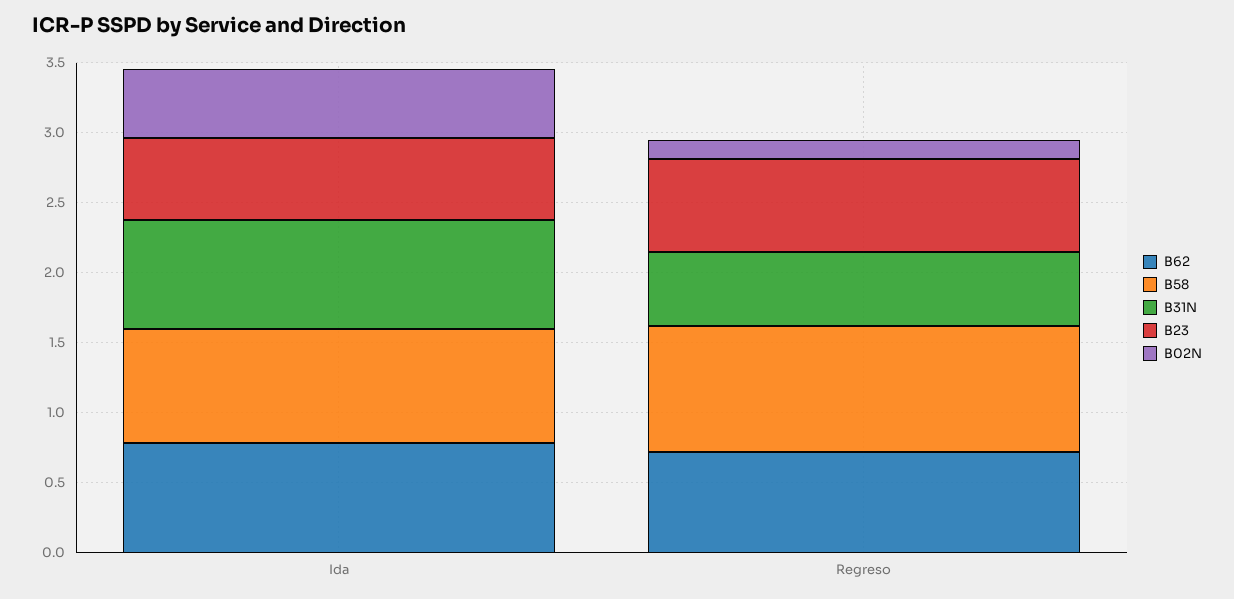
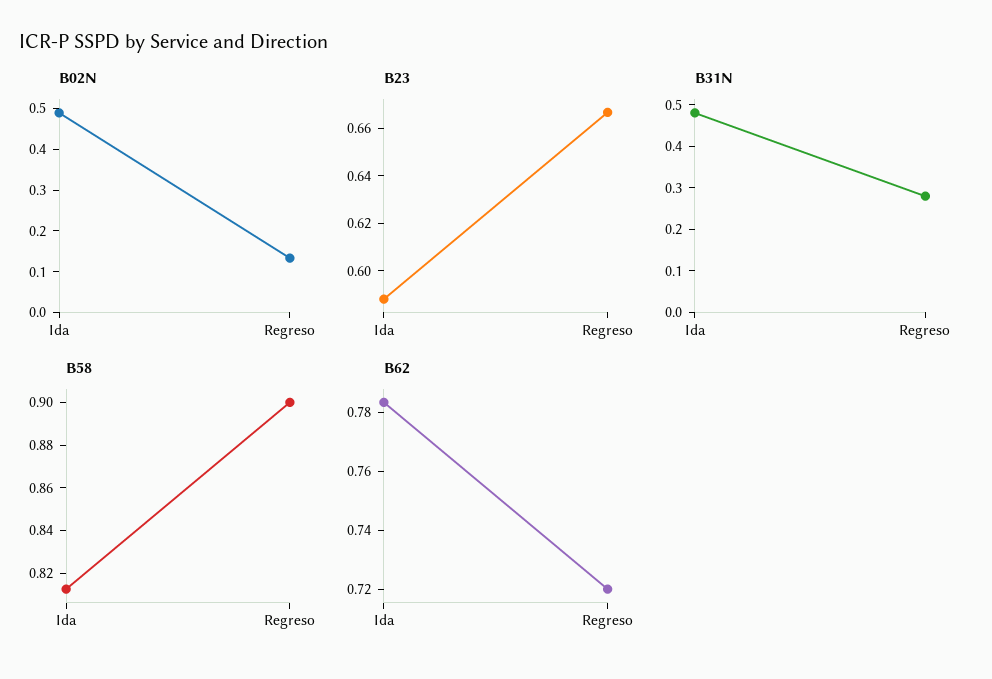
  {
    "B62": {
      "Ida": 0.785,
      "Regreso": 0.72
    },
    "B58": {
      "Ida": 0.815,
      "Regreso": 0.9
    },
    "B31N": {
-     "Ida": 0.8,
+     "Ida": 0.48,
-     "Regreso": 0.5
+     "Regreso": 0.28
    },
    "B23": {
      "Ida": 0.59,
      "Regreso": 0.665
    },
    "B02N": {
      "Ida": 0.48,
      "Regreso": 0.14
    }
  }

